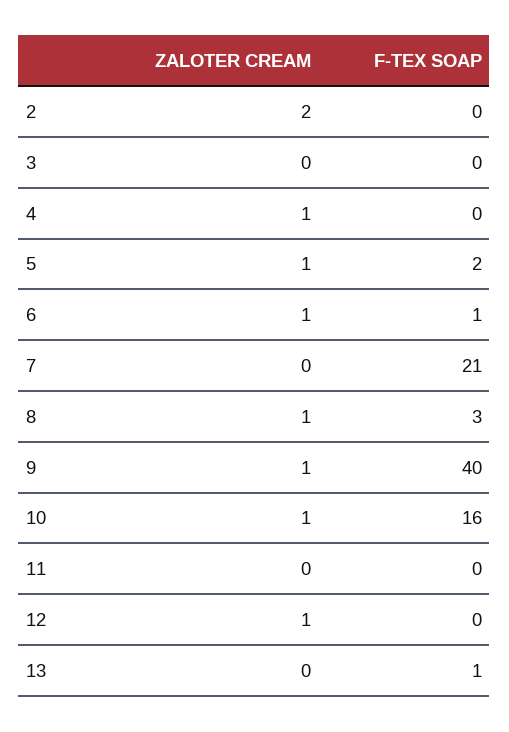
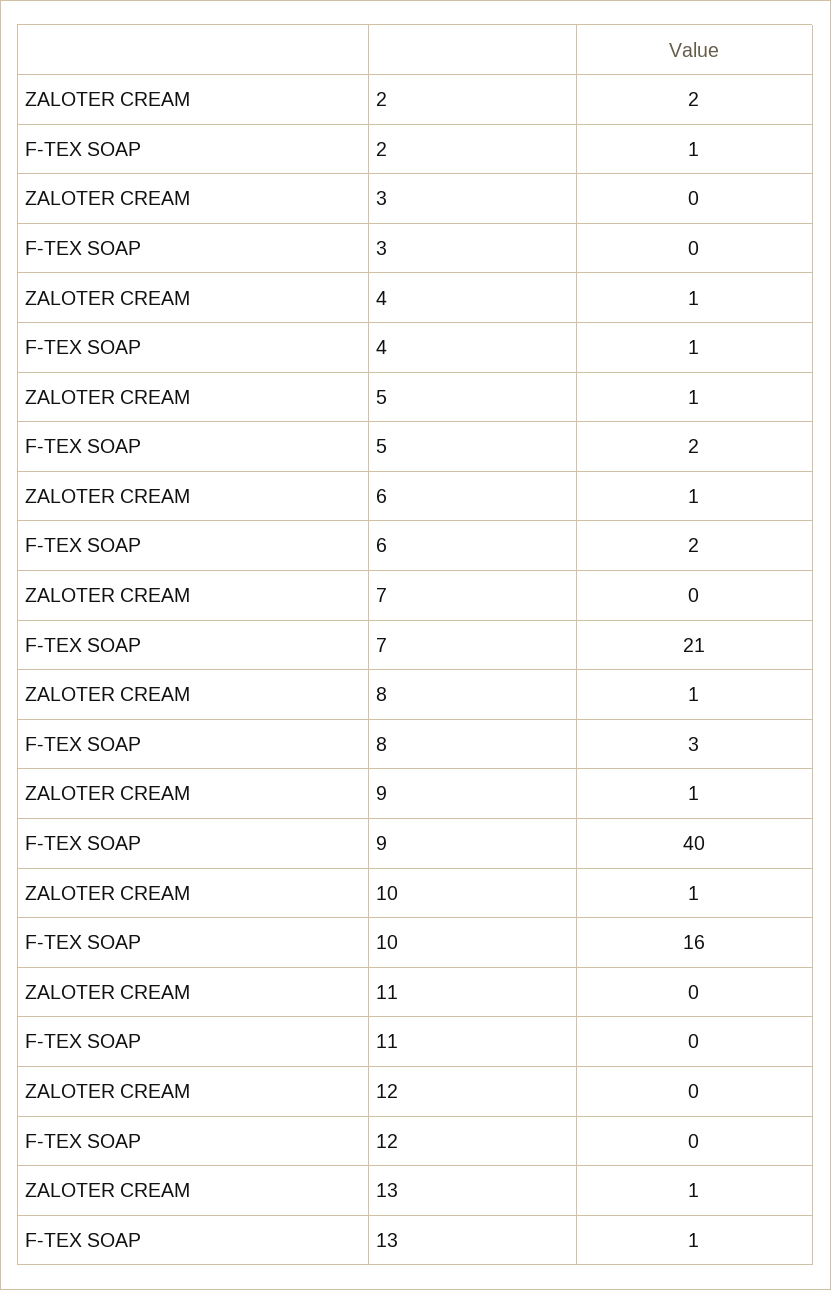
  {
    "ZALOTER CREAM": {
      "2": 2,
      "3": 0,
      "4": 1,
      "5": 1,
      "6": 1,
      "7": 0,
      "8": 1,
      "9": 1,
      "10": 1,
      "11": 0,
-     "12": 1,
+     "12": 0,
-     "13": 0
+     "13": 1
    },
    "F-TEX SOAP": {
-     "2": 0,
+     "2": 1,
      "3": 0,
-     "4": 0,
+     "4": 1,
      "5": 2,
-     "6": 1,
+     "6": 2,
      "7": 21,
      "8": 3,
      "9": 40,
      "10": 16,
      "11": 0,
      "12": 0,
      "13": 1
    }
  }

